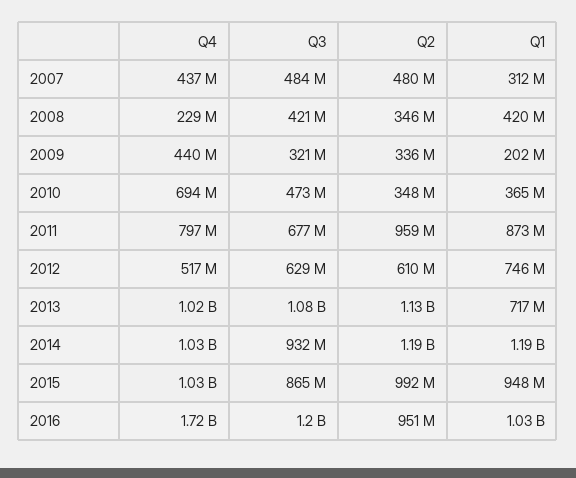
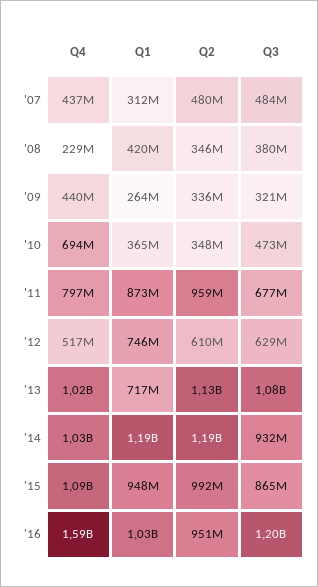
  {
    "Q4": {
      "2007": 437000000,
      "2008": 229000000,
      "2009": 440000000,
      "2010": 694000000,
      "2011": 797000000,
      "2012": 517000000,
      "2013": 1020000000,
      "2014": 1030000000,
-     "2015": 1030000000,
+     "2015": 1090000000,
-     "2016": 1720000000
+     "2016": 1590000000
    },
    "Q3": {
      "2007": 484000000,
-     "2008": 421000000,
+     "2008": 380000000,
      "2009": 321000000,
      "2010": 473000000,
      "2011": 677000000,
      "2012": 629000000,
      "2013": 1080000000,
      "2014": 932000000,
      "2015": 865000000,
      "2016": 1200000000
    },
    "Q2": {
      "2007": 480000000,
      "2008": 346000000,
      "2009": 336000000,
      "2010": 348000000,
      "2011": 959000000,
      "2012": 610000000,
      "2013": 1130000000,
      "2014": 1190000000,
      "2015": 992000000,
      "2016": 951000000
    },
    "Q1": {
      "2007": 312000000,
      "2008": 420000000,
-     "2009": 202000000,
+     "2009": 264000000,
      "2010": 365000000,
      "2011": 873000000,
      "2012": 746000000,
      "2013": 717000000,
      "2014": 1190000000,
      "2015": 948000000,
      "2016": 1030000000
    }
  }

